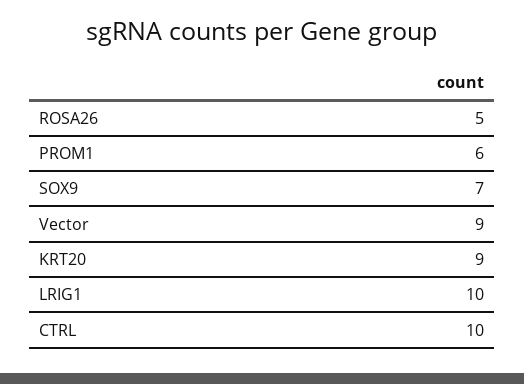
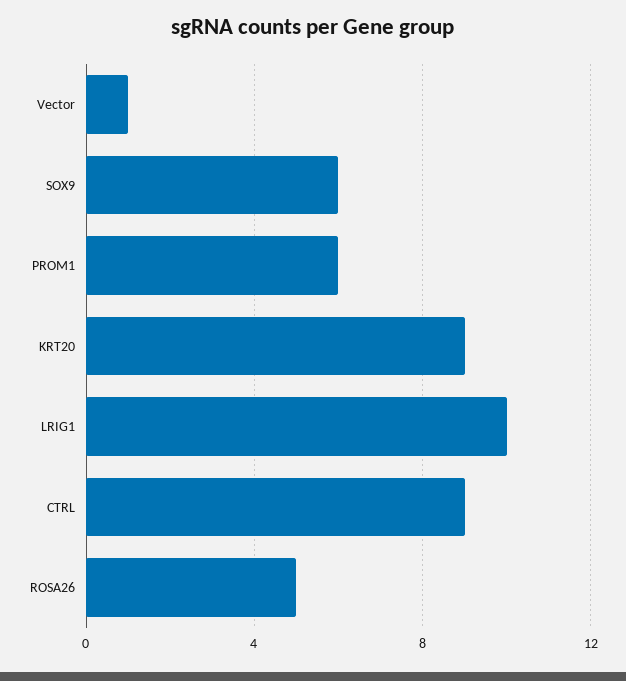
  {
    "ROSA26": 5,
    "PROM1": 6,
-   "SOX9": 7,
+   "SOX9": 6,
-   "Vector": 9,
+   "Vector": 1,
    "KRT20": 9,
    "LRIG1": 10,
-   "CTRL": 10
+   "CTRL": 9
  }

